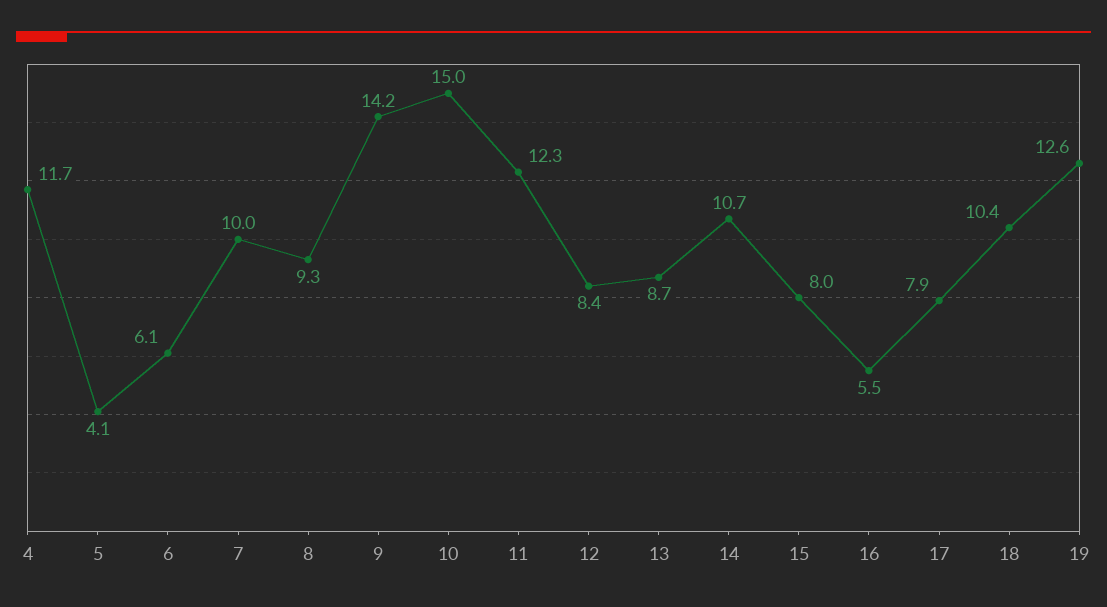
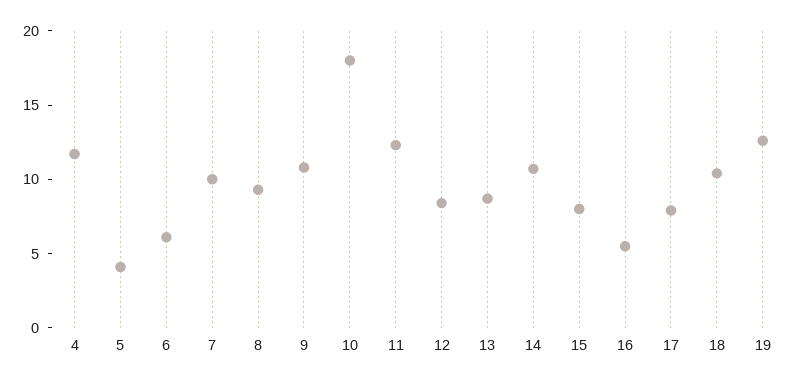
  {
    "4": 11.7,
    "5": 4.1,
    "6": 6.1,
    "7": 10,
    "8": 9.3,
-   "9": 14.2,
+   "9": 11,
-   "10": 15,
+   "10": 18,
    "11": 12.3,
    "12": 8.4,
    "13": 8.7,
    "14": 10.7,
    "15": 8,
    "16": 5.5,
    "17": 7.9,
    "18": 10.4,
    "19": 12.6
  }

